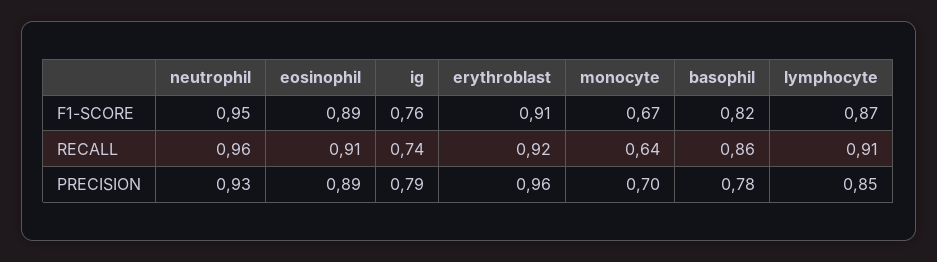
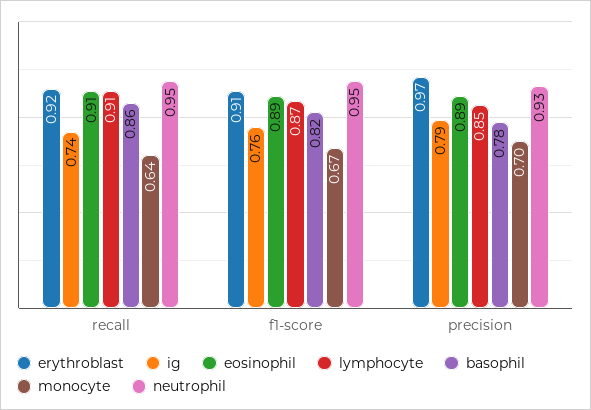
  {
    "neutrophil": {
      "F1-SCORE": 0.95,
-     "RECALL": 0.96,
+     "RECALL": 0.95,
      "PRECISION": 0.93
    },
    "eosinophil": {
      "F1-SCORE": 0.89,
      "RECALL": 0.91,
      "PRECISION": 0.89
    },
    "ig": {
      "F1-SCORE": 0.76,
      "RECALL": 0.74,
      "PRECISION": 0.79
    },
    "erythroblast": {
      "F1-SCORE": 0.91,
      "RECALL": 0.92,
-     "PRECISION": 0.96
+     "PRECISION": 0.97
    },
    "monocyte": {
      "F1-SCORE": 0.67,
      "RECALL": 0.64,
      "PRECISION": 0.7
    },
    "basophil": {
      "F1-SCORE": 0.82,
      "RECALL": 0.86,
      "PRECISION": 0.78
    },
    "lymphocyte": {
      "F1-SCORE": 0.87,
      "RECALL": 0.91,
      "PRECISION": 0.85
    }
  }

